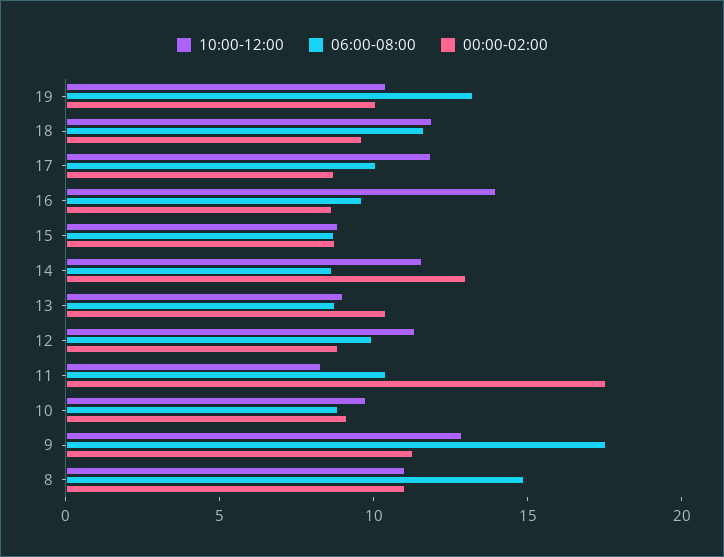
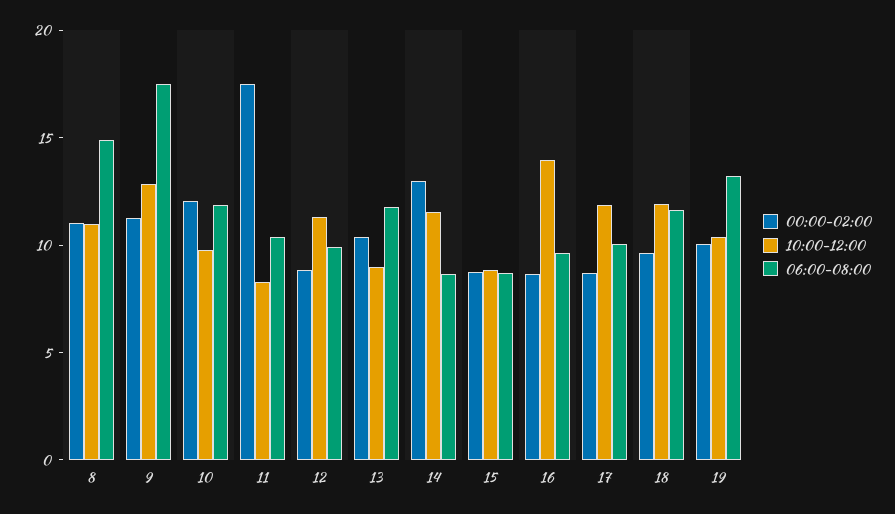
  {
    "10:00-12:00": {
      "19": 10,
      "18": 12,
      "17": 12,
      "16": 14,
      "15": 9,
      "14": 12,
      "13": 9,
      "12": 11,
      "11": 8,
      "10": 10,
      "9": 13,
      "8": 11
    },
    "06:00-08:00": {
      "19": 13,
      "18": 12,
      "17": 10,
      "16": 10,
      "15": 9,
      "14": 9,
-     "13": 9,
+     "13": 12,
      "12": 10,
      "11": 10,
-     "10": 9,
+     "10": 12,
      "9": 18,
      "8": 15
    },
    "00:00-02:00": {
      "19": 10,
      "18": 10,
      "17": 9,
      "16": 9,
      "15": 9,
      "14": 13,
      "13": 10,
      "12": 9,
      "11": 18,
-     "10": 9,
+     "10": 12,
      "9": 11,
      "8": 11
    }
  }

